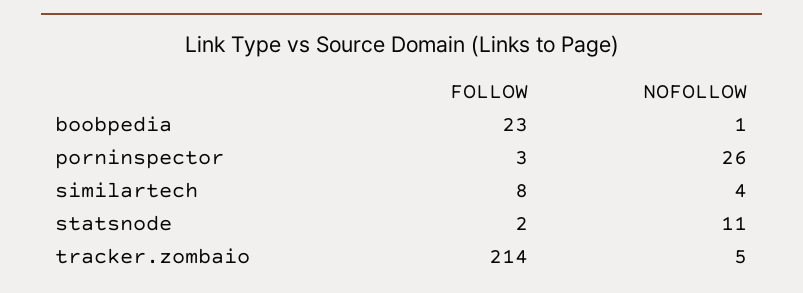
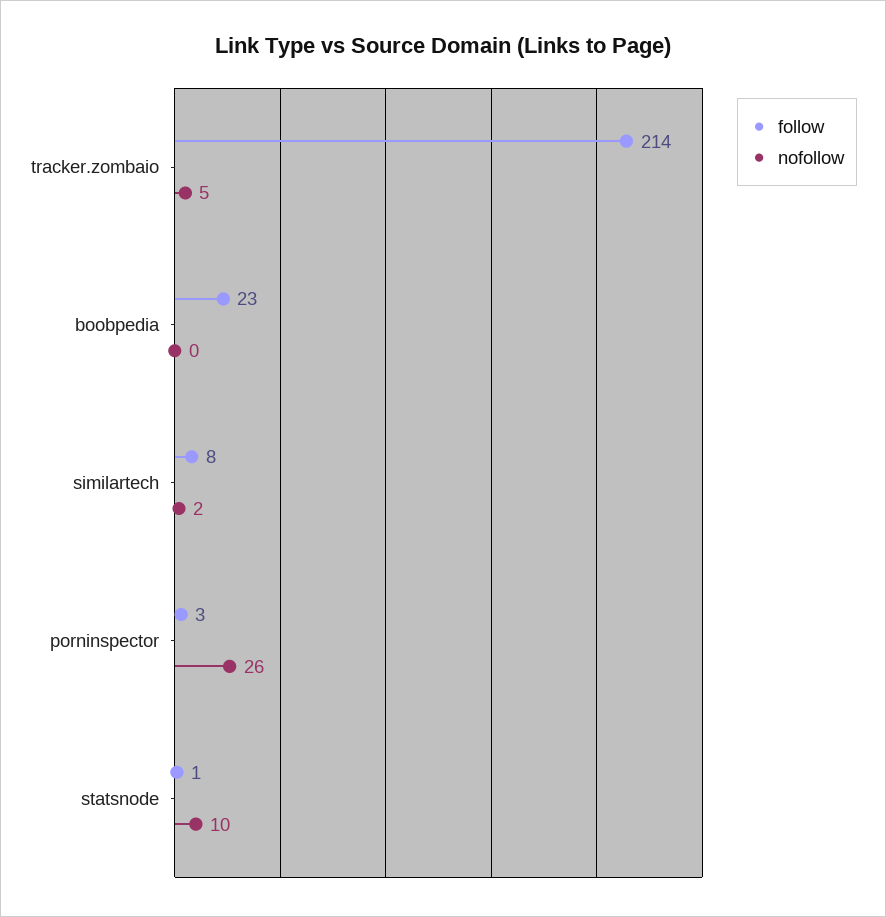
  {
    "FOLLOW": {
      "boobpedia": 23,
      "porninspector": 3,
      "similartech": 8,
-     "statsnode": 2,
+     "statsnode": 1,
      "tracker.zombaio": 214
    },
    "NOFOLLOW": {
-     "boobpedia": 1,
+     "boobpedia": 0,
      "porninspector": 26,
-     "similartech": 4,
+     "similartech": 2,
-     "statsnode": 11,
+     "statsnode": 10,
      "tracker.zombaio": 5
    }
  }

